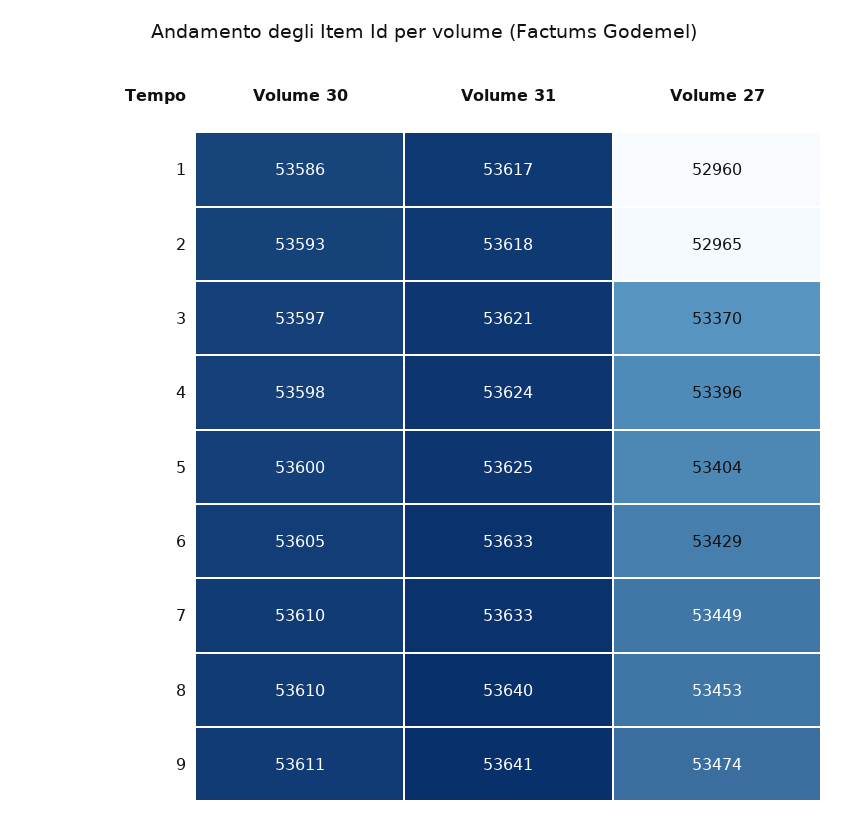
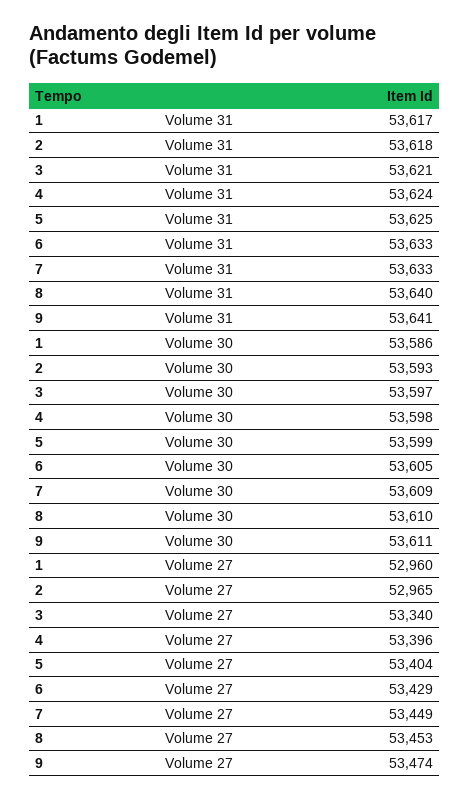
  {
    "Volume 30": {
      "1": 53586,
      "2": 53593,
      "3": 53597,
      "4": 53598,
-     "5": 53600,
+     "5": 53599,
      "6": 53605,
-     "7": 53610,
+     "7": 53609,
      "8": 53610,
      "9": 53611
    },
    "Volume 31": {
      "1": 53617,
      "2": 53618,
      "3": 53621,
      "4": 53624,
      "5": 53625,
      "6": 53633,
      "7": 53633,
      "8": 53640,
      "9": 53641
    },
    "Volume 27": {
      "1": 52960,
      "2": 52965,
-     "3": 53370,
+     "3": 53340,
      "4": 53396,
      "5": 53404,
      "6": 53429,
      "7": 53449,
      "8": 53453,
      "9": 53474
    }
  }

